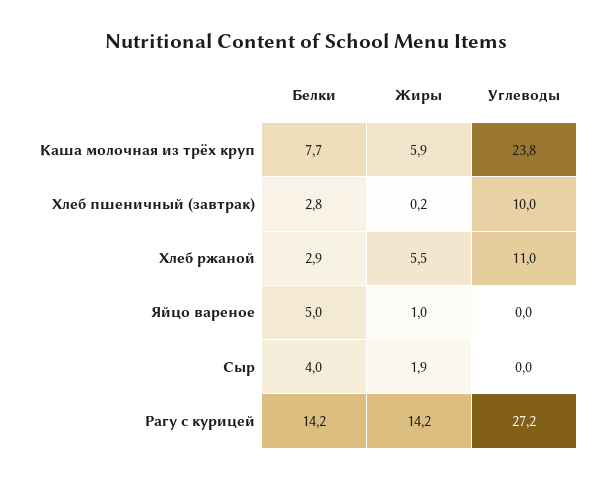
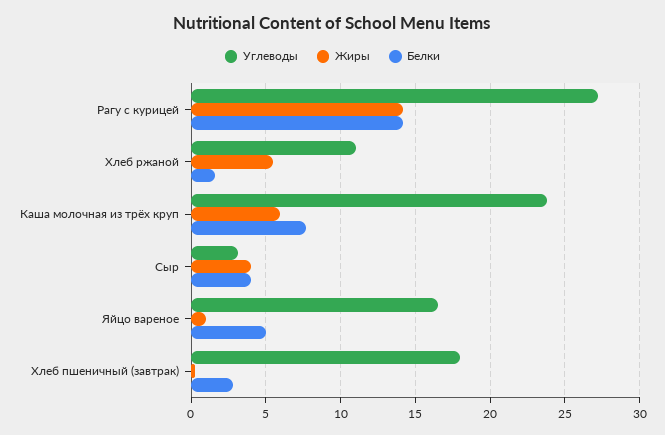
  {
    "Белки": {
      "Каша молочная из трёх круп": 7.7,
      "Хлеб пшеничный (завтрак)": 2.8,
-     "Хлеб ржаной": 2.9,
+     "Хлеб ржаной": 1.5,
      "Яйцо вареное": 5,
      "Сыр": 4,
      "Рагу с курицей": 14.2
    },
    "Жиры": {
      "Каша молочная из трёх круп": 5.9,
      "Хлеб пшеничный (завтрак)": 0.2,
      "Хлеб ржаной": 5.5,
      "Яйцо вареное": 1,
-     "Сыр": 1.9,
+     "Сыр": 4,
      "Рагу с курицей": 14.2
    },
    "Углеводы": {
      "Каша молочная из трёх круп": 23.8,
-     "Хлеб пшеничный (завтрак)": 10,
+     "Хлеб пшеничный (завтрак)": 18,
      "Хлеб ржаной": 11,
-     "Яйцо вареное": 0,
+     "Яйцо вареное": 16.5,
-     "Сыр": 0,
+     "Сыр": 3,
      "Рагу с курицей": 27.2
    }
  }

